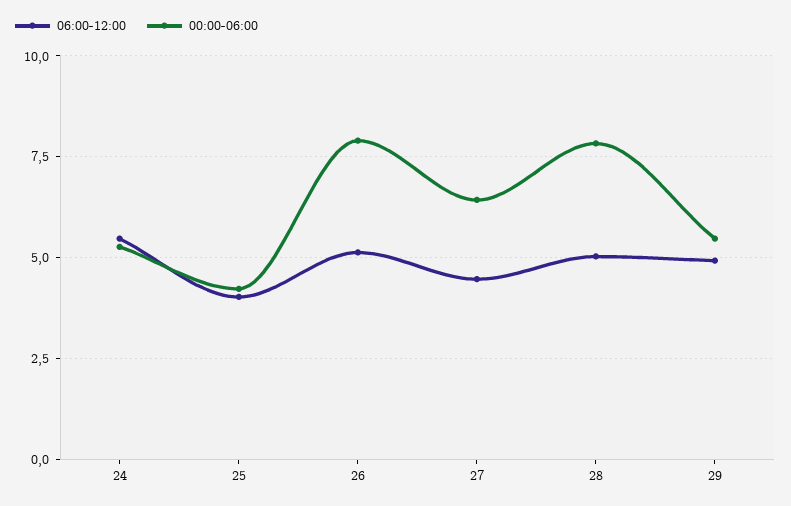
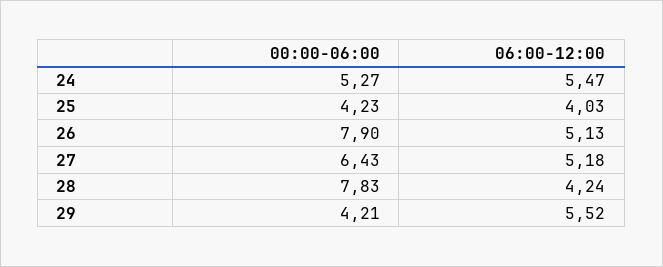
  {
    "06:00-12:00": {
      "24": 5.47,
      "25": 4.03,
      "26": 5.13,
-     "27": 4.5,
+     "27": 5.18,
-     "28": 5,
+     "28": 4.24,
-     "29": 5
+     "29": 5.52
    },
    "00:00-06:00": {
      "24": 5.27,
      "25": 4.23,
      "26": 7.9,
      "27": 6.43,
      "28": 7.83,
-     "29": 5.5
+     "29": 4.21
    }
  }

